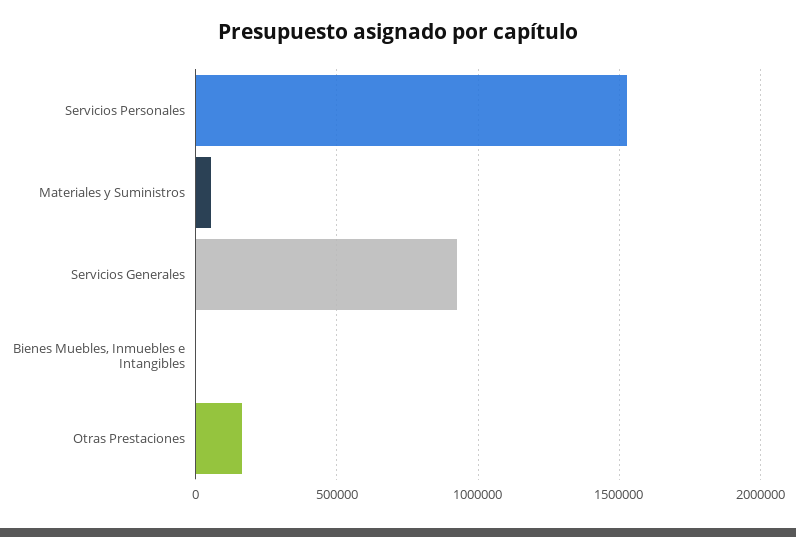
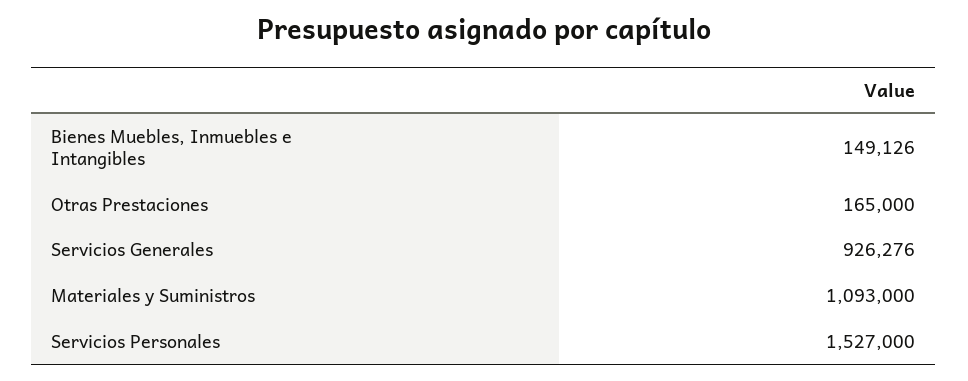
  {
    "Servicios Personales": 1527000,
-   "Materiales y Suministros": 50000,
+   "Materiales y Suministros": 1093000,
    "Servicios Generales": 926276,
-   "Bienes Muebles, Inmuebles e Intangibles": 0,
+   "Bienes Muebles, Inmuebles e Intangibles": 149126,
    "Otras Prestaciones": 165000
  }

